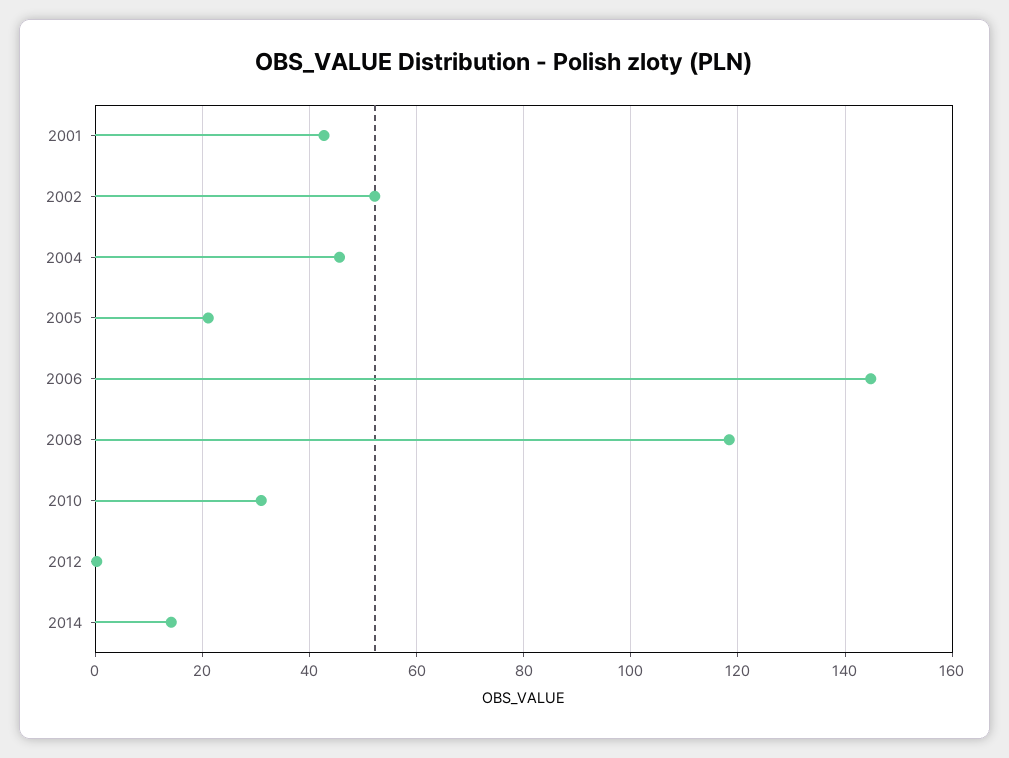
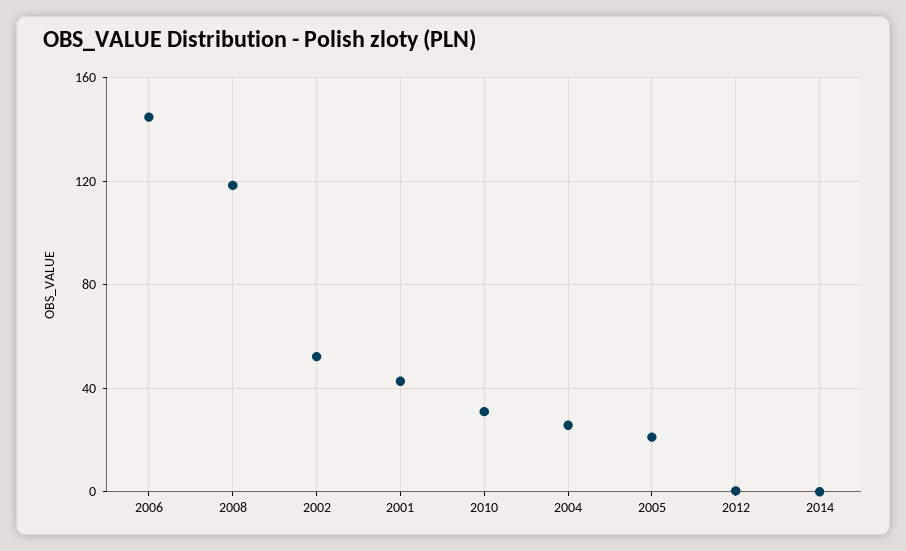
  {
    "2001": 42,
    "2002": 52,
-   "2004": 46,
+   "2004": 25,
    "2005": 22,
    "2006": 144,
    "2008": 118,
    "2010": 32,
    "2012": 0,
-   "2014": 14
+   "2014": 0
  }

